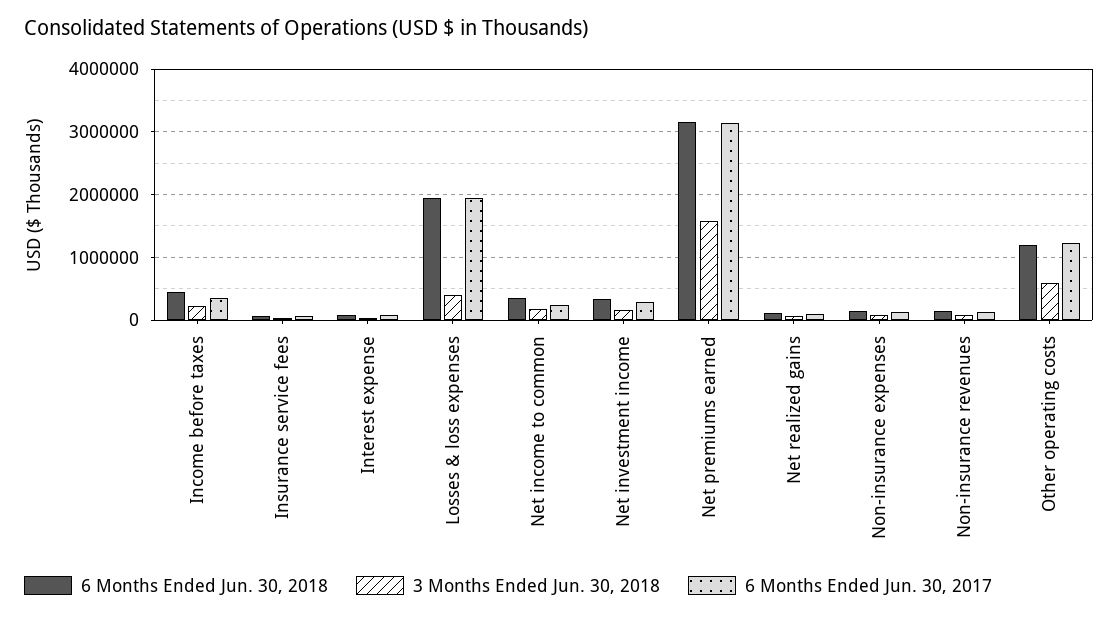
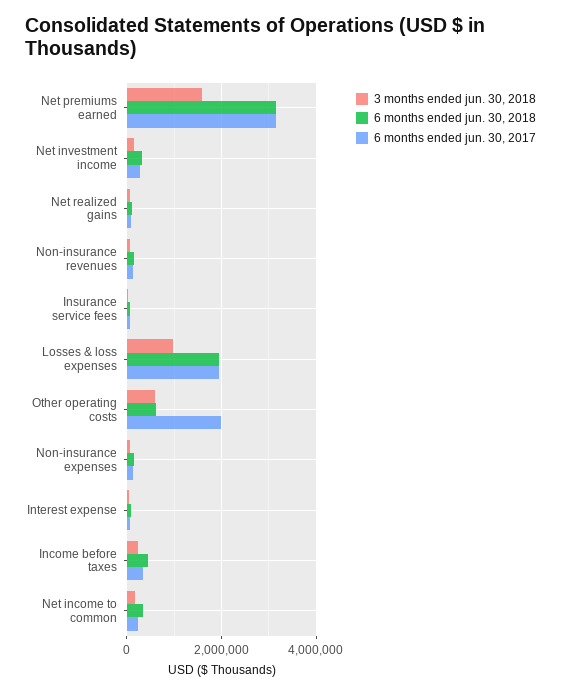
  {
    "6 Months Ended Jun. 30, 2018": {
      "Income before taxes": 400000,
      "Insurance service fees": 100000,
      "Interest expense": 100000,
      "Losses & loss expenses": 1900000,
      "Net income to common": 300000,
      "Net investment income": 300000,
      "Net premiums earned": 3100000,
      "Net realized gains": 100000,
      "Non-insurance expenses": 100000,
      "Non-insurance revenues": 100000,
-     "Other operating costs": 1200000
+     "Other operating costs": 600000
    },
    "3 Months Ended Jun. 30, 2018": {
      "Income before taxes": 200000,
      "Insurance service fees": 0,
      "Interest expense": 0,
-     "Losses & loss expenses": 400000,
+     "Losses & loss expenses": 1000000,
      "Net income to common": 200000,
      "Net investment income": 200000,
      "Net premiums earned": 1600000,
      "Net realized gains": 100000,
      "Non-insurance expenses": 100000,
      "Non-insurance revenues": 100000,
      "Other operating costs": 600000
    },
    "6 Months Ended Jun. 30, 2017": {
      "Income before taxes": 300000,
      "Insurance service fees": 100000,
      "Interest expense": 100000,
      "Losses & loss expenses": 1900000,
      "Net income to common": 200000,
      "Net investment income": 300000,
      "Net premiums earned": 3100000,
      "Net realized gains": 100000,
      "Non-insurance expenses": 100000,
      "Non-insurance revenues": 100000,
-     "Other operating costs": 1200000
+     "Other operating costs": 2000000
    }
  }

